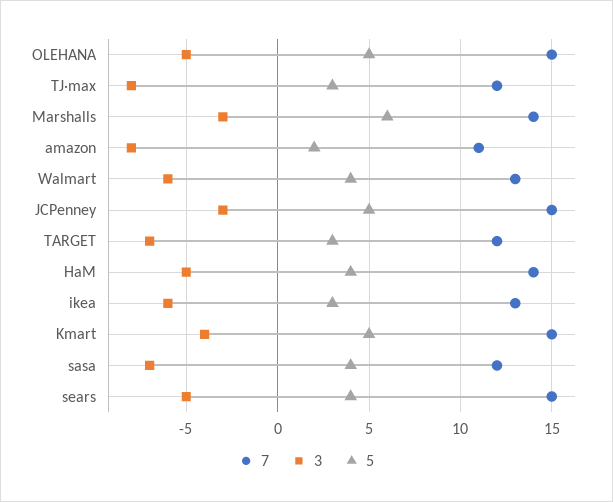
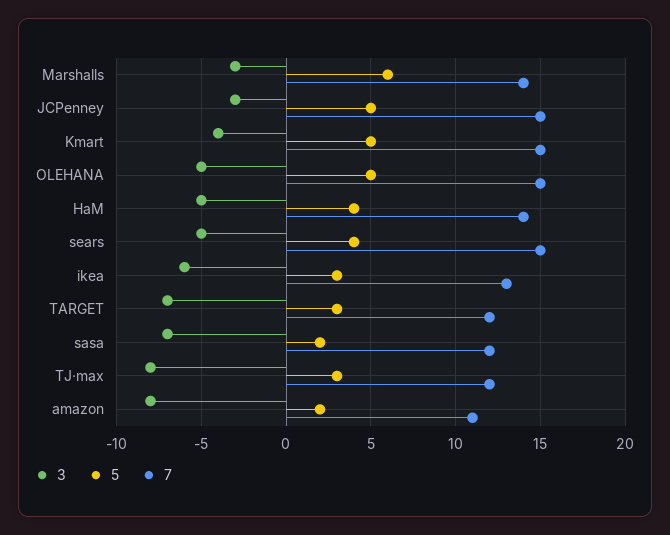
  {
    "7": {
      "OLEHANA": 15,
      "TJ·max": 12,
      "Marshalls": 14,
      "amazon": 11,
-     "Walmart": 13,
      "JCPenney": 15,
      "TARGET": 12,
      "HaM": 14,
      "ikea": 13,
      "Kmart": 15,
      "sasa": 12,
      "sears": 15
    },
    "3": {
      "OLEHANA": -5,
      "TJ·max": -8,
      "Marshalls": -3,
      "amazon": -8,
-     "Walmart": -6,
      "JCPenney": -3,
      "TARGET": -7,
      "HaM": -5,
      "ikea": -6,
      "Kmart": -4,
      "sasa": -7,
      "sears": -5
    },
    "5": {
      "OLEHANA": 5,
      "TJ·max": 3,
      "Marshalls": 6,
      "amazon": 2,
-     "Walmart": 4,
      "JCPenney": 5,
      "TARGET": 3,
      "HaM": 4,
      "ikea": 3,
      "Kmart": 5,
-     "sasa": 4,
+     "sasa": 2,
      "sears": 4
    }
  }

